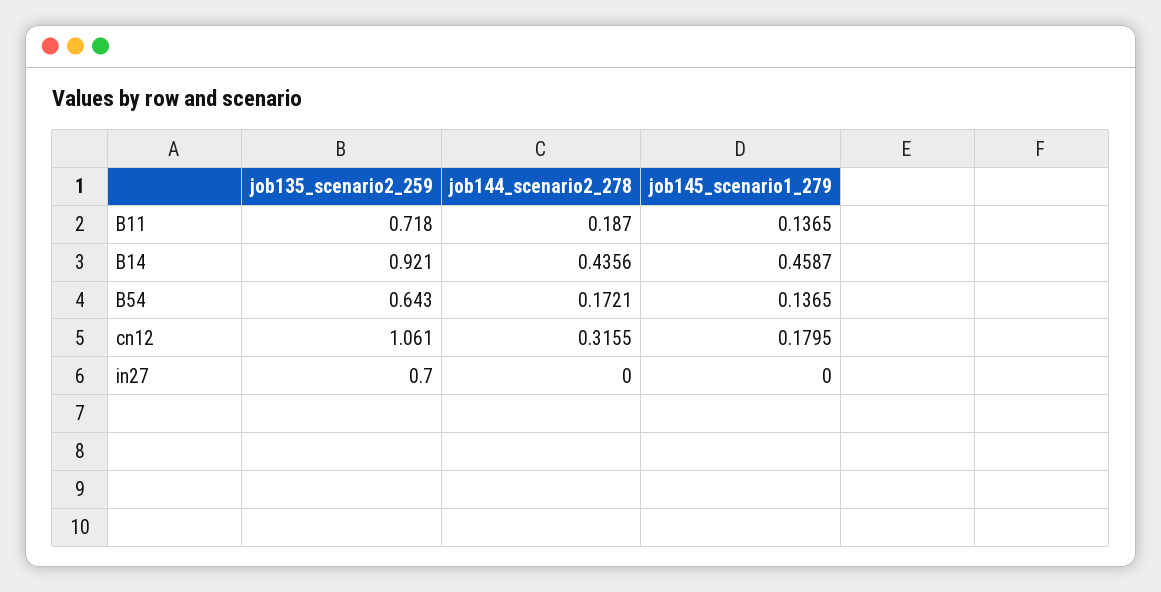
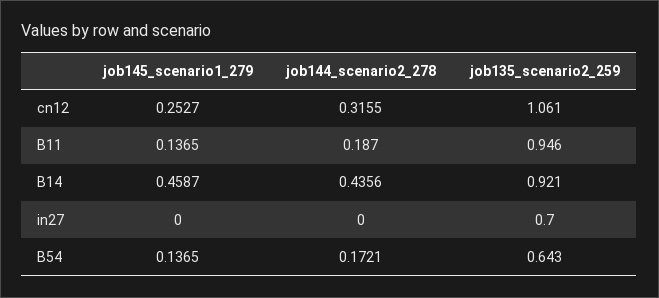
  {
    "job135_scenario2_259": {
-     "B11": 0.718,
+     "B11": 0.946,
      "B14": 0.921,
      "B54": 0.643,
      "cn12": 1.061,
      "in27": 0.7
    },
    "job144_scenario2_278": {
      "B11": 0.187,
      "B14": 0.4356,
      "B54": 0.1721,
      "cn12": 0.3155,
      "in27": 0
    },
    "job145_scenario1_279": {
      "B11": 0.1365,
      "B14": 0.4587,
      "B54": 0.1365,
-     "cn12": 0.1795,
+     "cn12": 0.2527,
      "in27": 0
    }
  }

